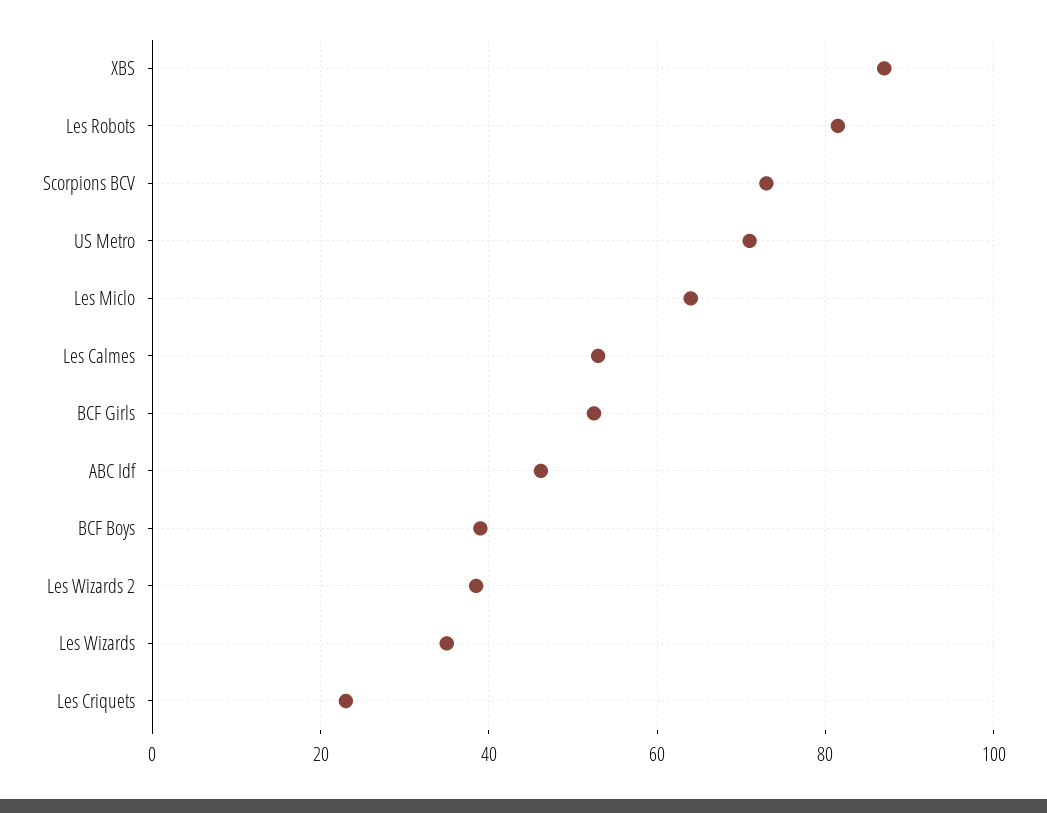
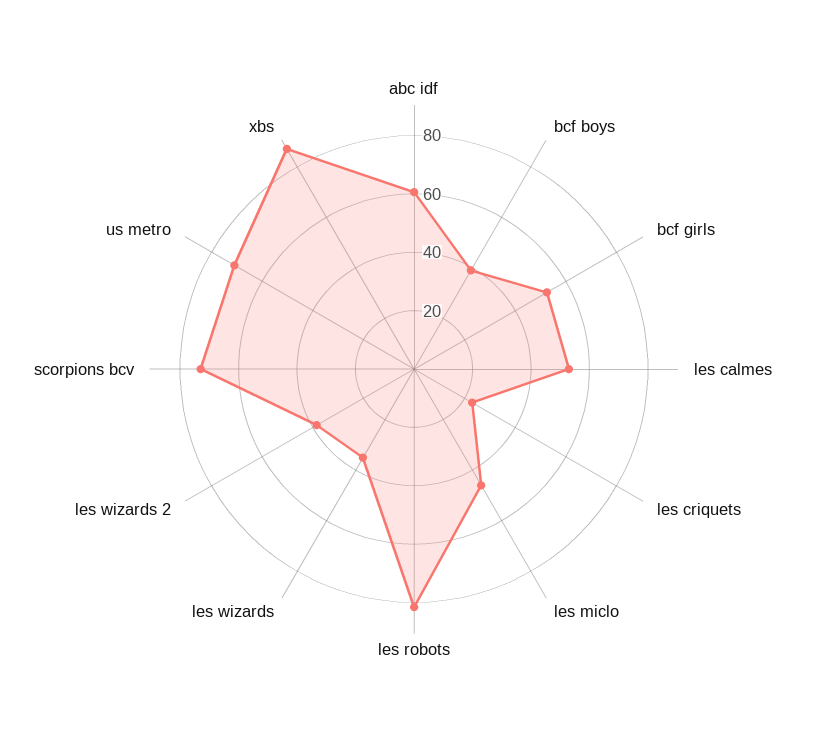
  {
    "XBS": 88,
    "Les Robots": 82,
    "Scorpions BCV": 74,
    "US Metro": 72,
-   "Les Miclo": 64,
+   "Les Miclo": 45,
    "Les Calmes": 54,
    "BCF Girls": 52,
-   "ABC Idf": 46,
+   "ABC Idf": 60,
    "BCF Boys": 40,
    "Les Wizards 2": 38,
    "Les Wizards": 36,
    "Les Criquets": 24
  }

